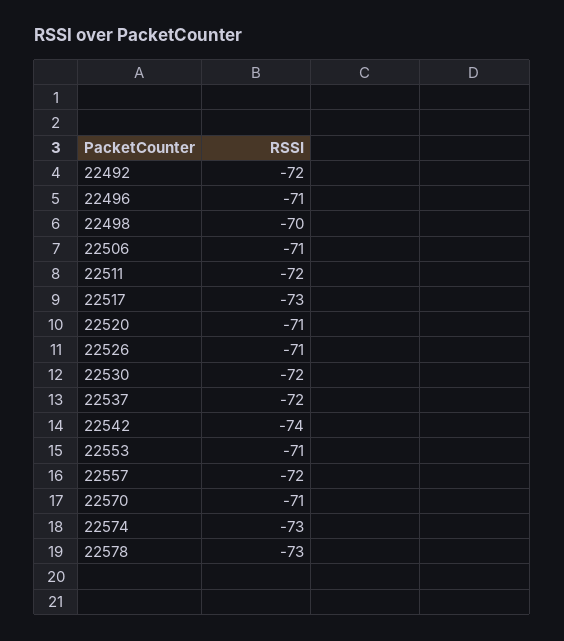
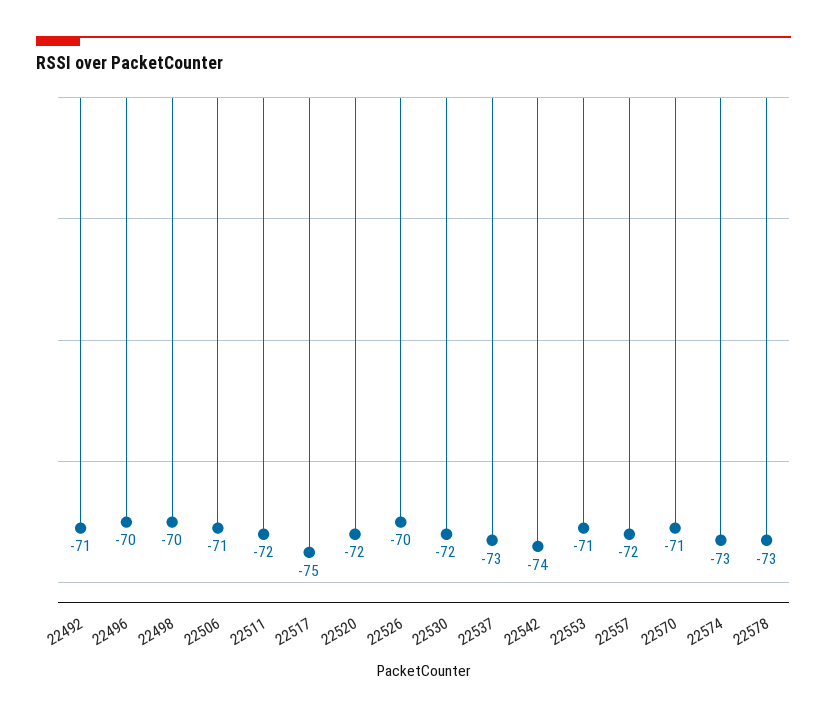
  {
-   "22492": -72,
+   "22492": -71,
-   "22496": -71,
+   "22496": -70,
    "22498": -70,
    "22506": -71,
    "22511": -72,
-   "22517": -73,
+   "22517": -75,
-   "22520": -71,
+   "22520": -72,
-   "22526": -71,
+   "22526": -70,
    "22530": -72,
-   "22537": -72,
+   "22537": -73,
    "22542": -74,
    "22553": -71,
    "22557": -72,
    "22570": -71,
    "22574": -73,
    "22578": -73
  }

